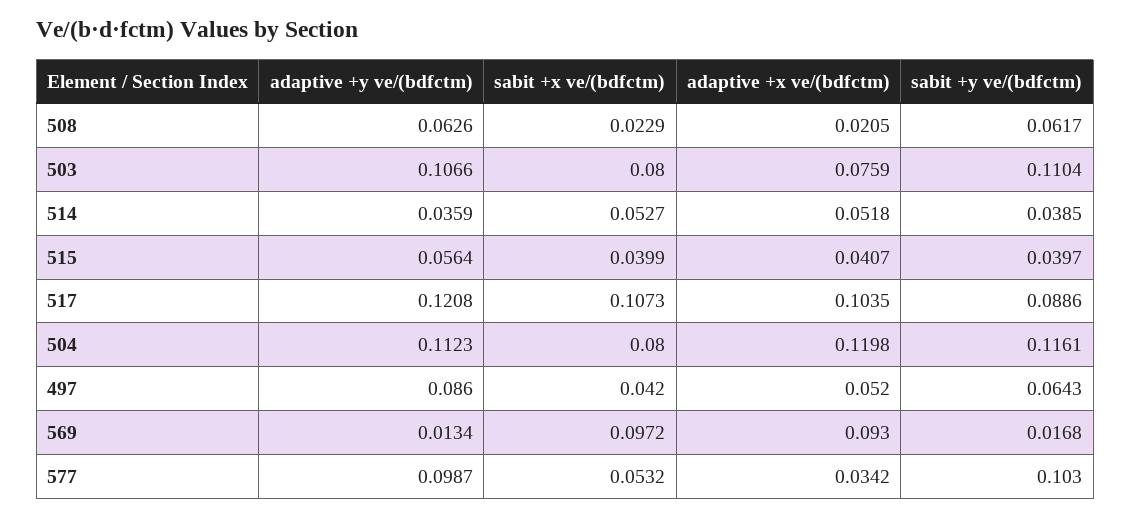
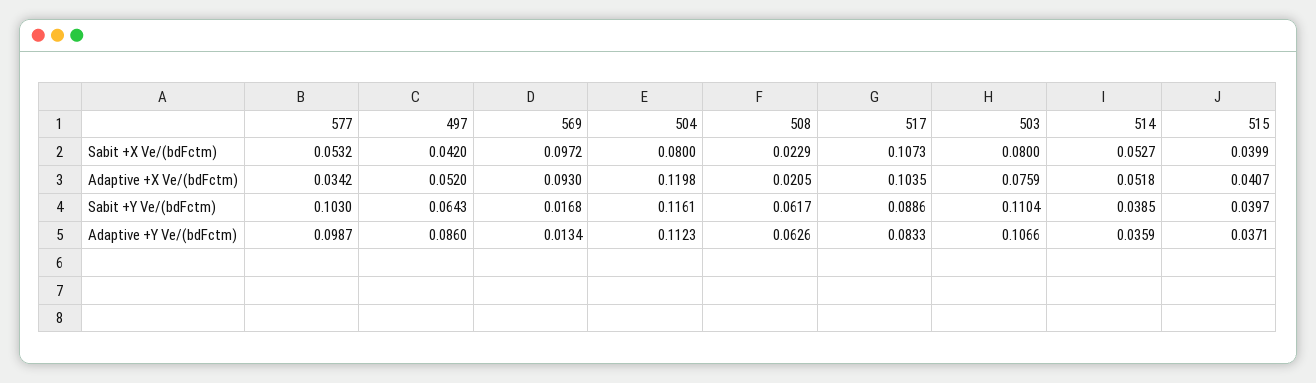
  {
    "adaptive +y ve/(bdfctm)": {
      "508": 0.0626,
      "503": 0.1066,
      "514": 0.0359,
-     "515": 0.0564,
+     "515": 0.0371,
-     "517": 0.1208,
+     "517": 0.0833,
      "504": 0.1123,
      "497": 0.086,
      "569": 0.0134,
      "577": 0.0987
    },
    "sabit +x ve/(bdfctm)": {
      "508": 0.0229,
      "503": 0.08,
      "514": 0.0527,
      "515": 0.0399,
      "517": 0.1073,
      "504": 0.08,
      "497": 0.042,
      "569": 0.0972,
      "577": 0.0532
    },
    "adaptive +x ve/(bdfctm)": {
      "508": 0.0205,
      "503": 0.0759,
      "514": 0.0518,
      "515": 0.0407,
      "517": 0.1035,
      "504": 0.1198,
      "497": 0.052,
      "569": 0.093,
      "577": 0.0342
    },
    "sabit +y ve/(bdfctm)": {
      "508": 0.0617,
      "503": 0.1104,
      "514": 0.0385,
      "515": 0.0397,
      "517": 0.0886,
      "504": 0.1161,
      "497": 0.0643,
      "569": 0.0168,
      "577": 0.103
    }
  }

